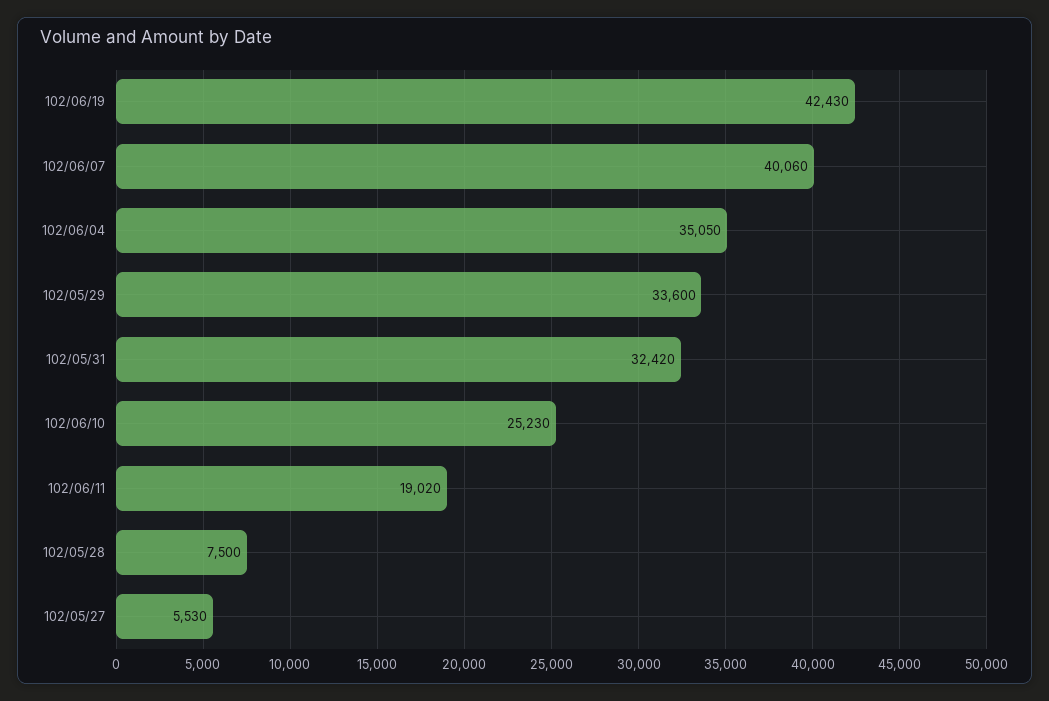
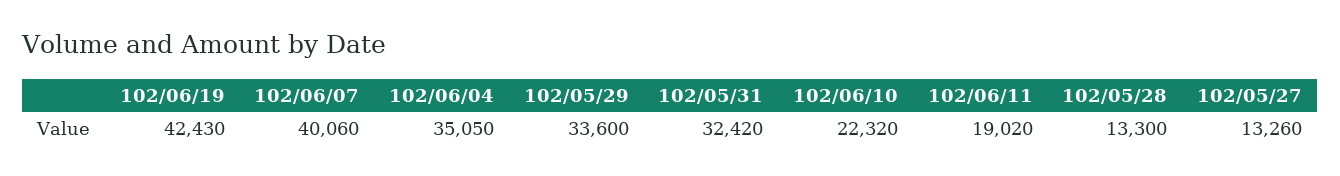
  {
    "102/06/19": 42430,
    "102/06/07": 40060,
    "102/06/04": 35050,
    "102/05/29": 33600,
    "102/05/31": 32420,
-   "102/06/10": 25230,
+   "102/06/10": 22320,
    "102/06/11": 19020,
-   "102/05/28": 7500,
+   "102/05/28": 13300,
-   "102/05/27": 5530
+   "102/05/27": 13260
  }

